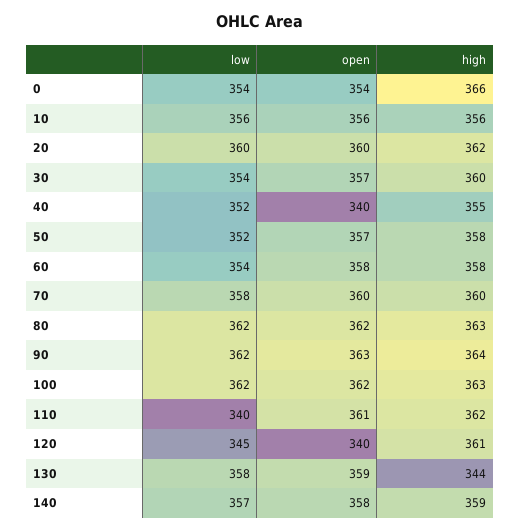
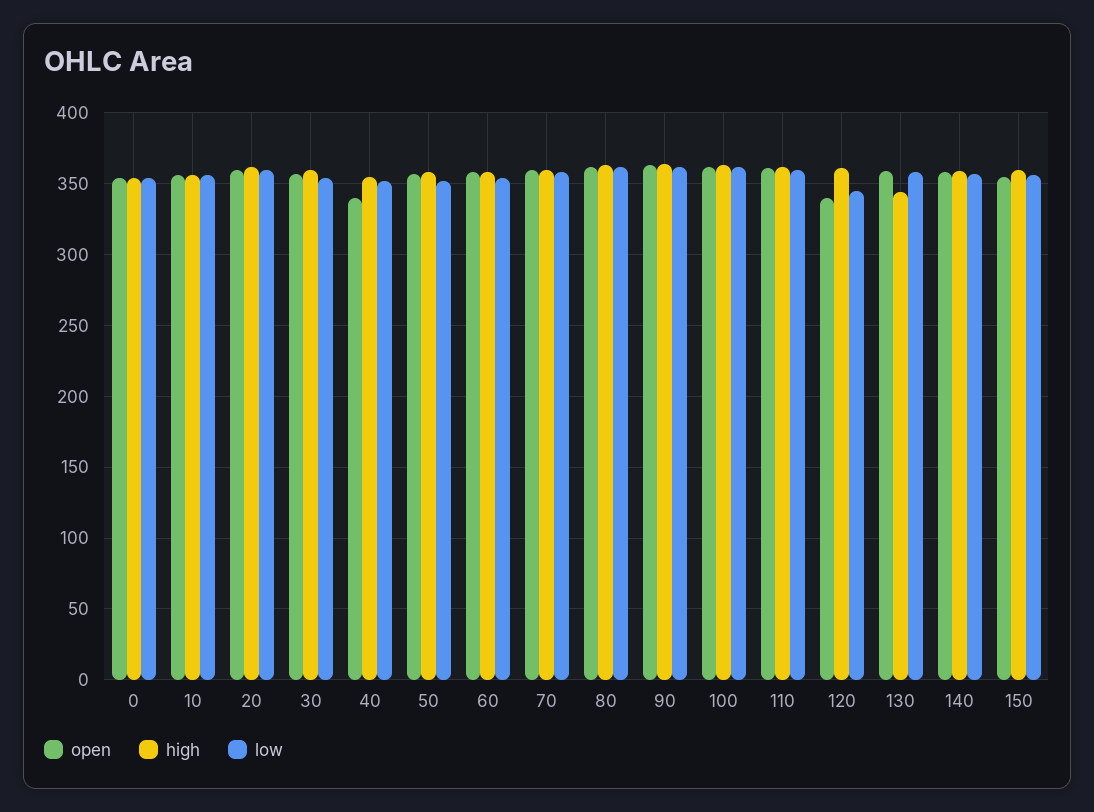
  {
    "low": {
      "0": 354,
      "10": 356,
      "20": 360,
      "30": 354,
      "40": 352,
      "50": 352,
      "60": 354,
      "70": 358,
      "80": 362,
      "90": 362,
      "100": 362,
-     "110": 340,
+     "110": 360,
      "120": 345,
      "130": 358,
-     "140": 357
+     "140": 357,
+     "150": 355
    },
    "open": {
      "0": 354,
      "10": 356,
      "20": 360,
      "30": 357,
      "40": 340,
      "50": 357,
      "60": 358,
      "70": 360,
      "80": 362,
      "90": 363,
      "100": 362,
      "110": 361,
      "120": 340,
      "130": 359,
-     "140": 358
+     "140": 358,
+     "150": 355
    },
    "high": {
-     "0": 366,
+     "0": 355,
      "10": 356,
      "20": 362,
      "30": 360,
      "40": 355,
      "50": 358,
      "60": 358,
      "70": 360,
      "80": 363,
      "90": 364,
      "100": 363,
      "110": 362,
      "120": 361,
      "130": 344,
-     "140": 359
+     "140": 359,
+     "150": 360
    }
  }

